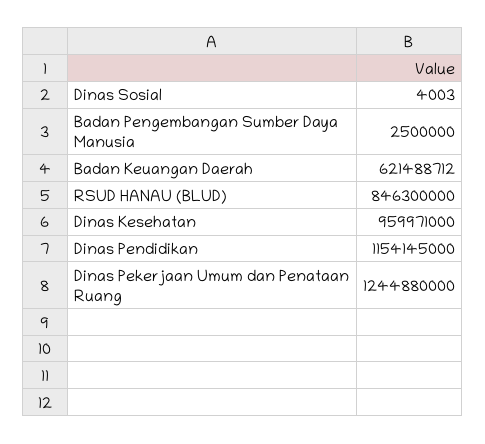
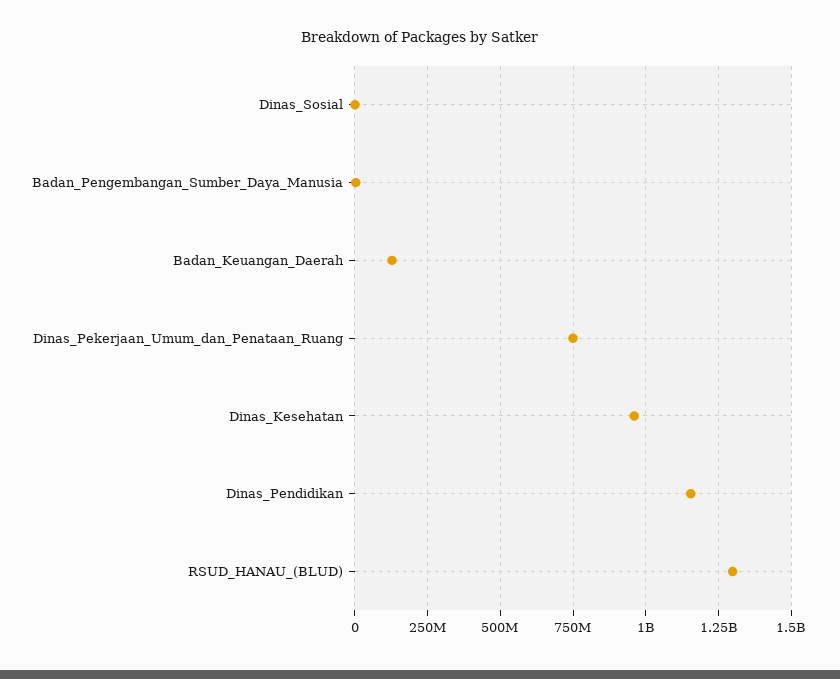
  {
    "Dinas Sosial": 4003,
    "Badan Pengembangan Sumber Daya Manusia": 2500000,
-   "Badan Keuangan Daerah": 621488712,
+   "Badan Keuangan Daerah": 125000000,
-   "RSUD HANAU (BLUD)": 846300000,
+   "RSUD HANAU (BLUD)": 1300000000,
    "Dinas Kesehatan": 959971000,
    "Dinas Pendidikan": 1154145000,
-   "Dinas Pekerjaan Umum dan Penataan Ruang": 1244880000
+   "Dinas Pekerjaan Umum dan Penataan Ruang": 750000000
  }

